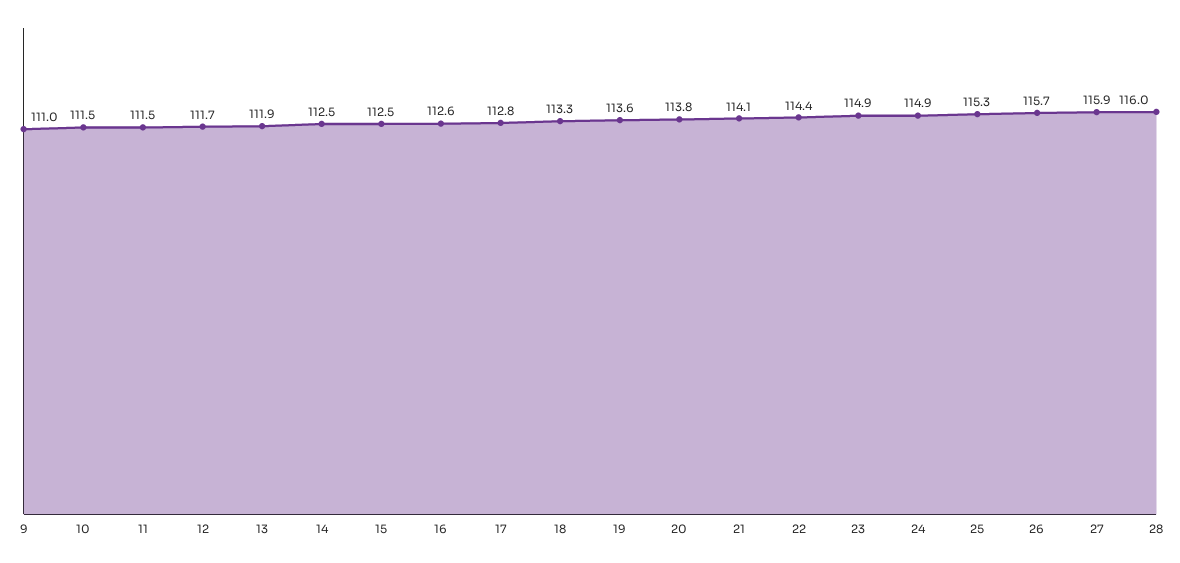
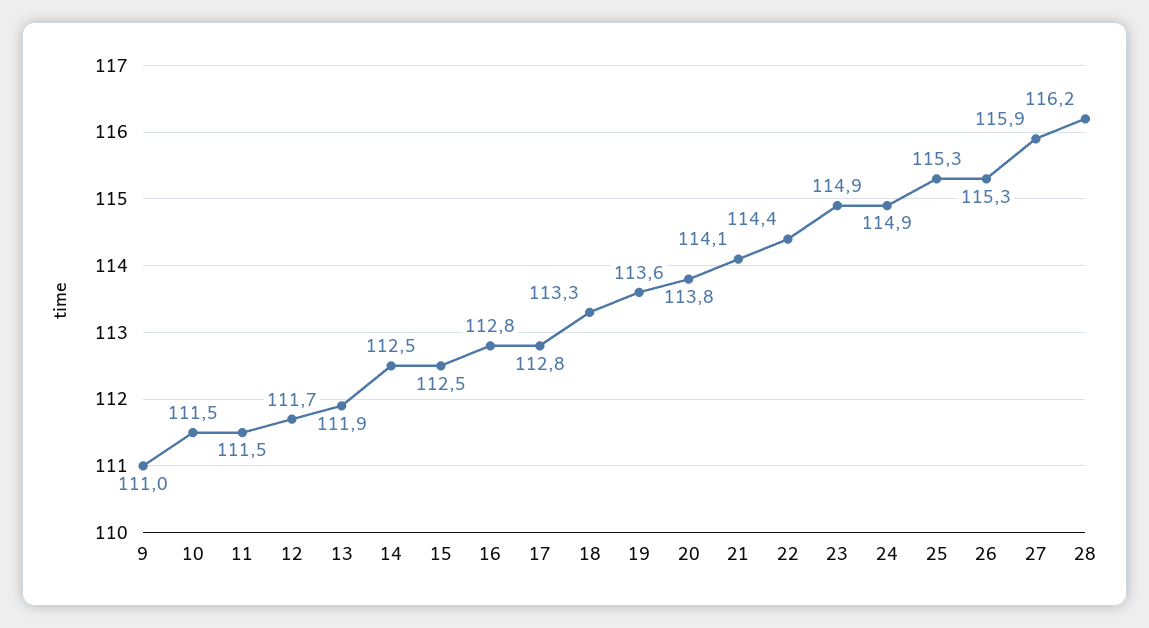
  {
    "9": 111,
    "10": 111.5,
    "11": 111.5,
    "12": 111.7,
    "13": 111.9,
    "14": 112.5,
    "15": 112.5,
-   "16": 112.6,
+   "16": 112.8,
    "17": 112.8,
    "18": 113.3,
    "19": 113.6,
    "20": 113.8,
    "21": 114.1,
    "22": 114.4,
    "23": 114.9,
    "24": 114.9,
    "25": 115.3,
-   "26": 115.7,
+   "26": 115.3,
    "27": 115.9,
-   "28": 116
+   "28": 116.2
  }

